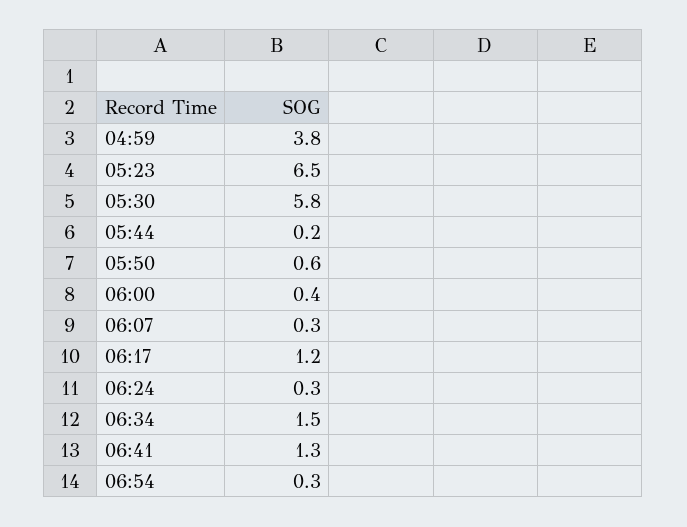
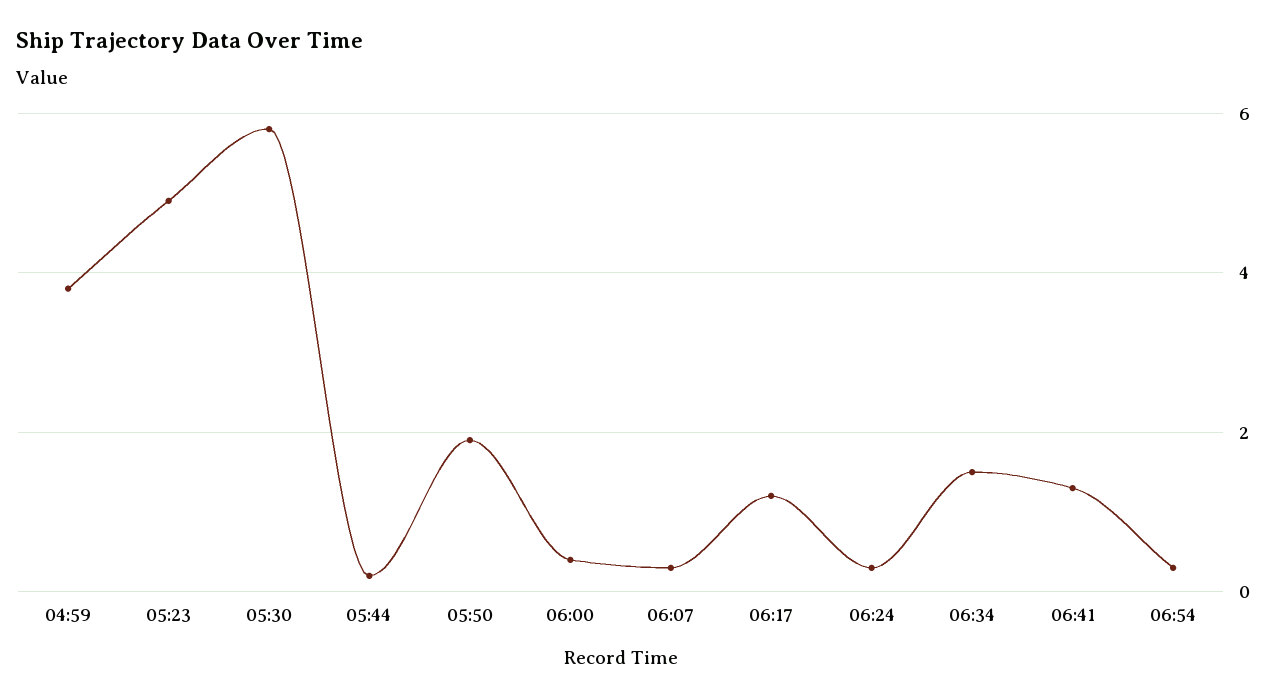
  {
    "04:59": 3.8,
-   "05:23": 6.5,
+   "05:23": 5,
    "05:30": 5.8,
    "05:44": 0.2,
-   "05:50": 0.6,
+   "05:50": 2,
    "06:00": 0.4,
    "06:07": 0.3,
    "06:17": 1.2,
    "06:24": 0.3,
    "06:34": 1.5,
    "06:41": 1.3,
    "06:54": 0.3
  }

